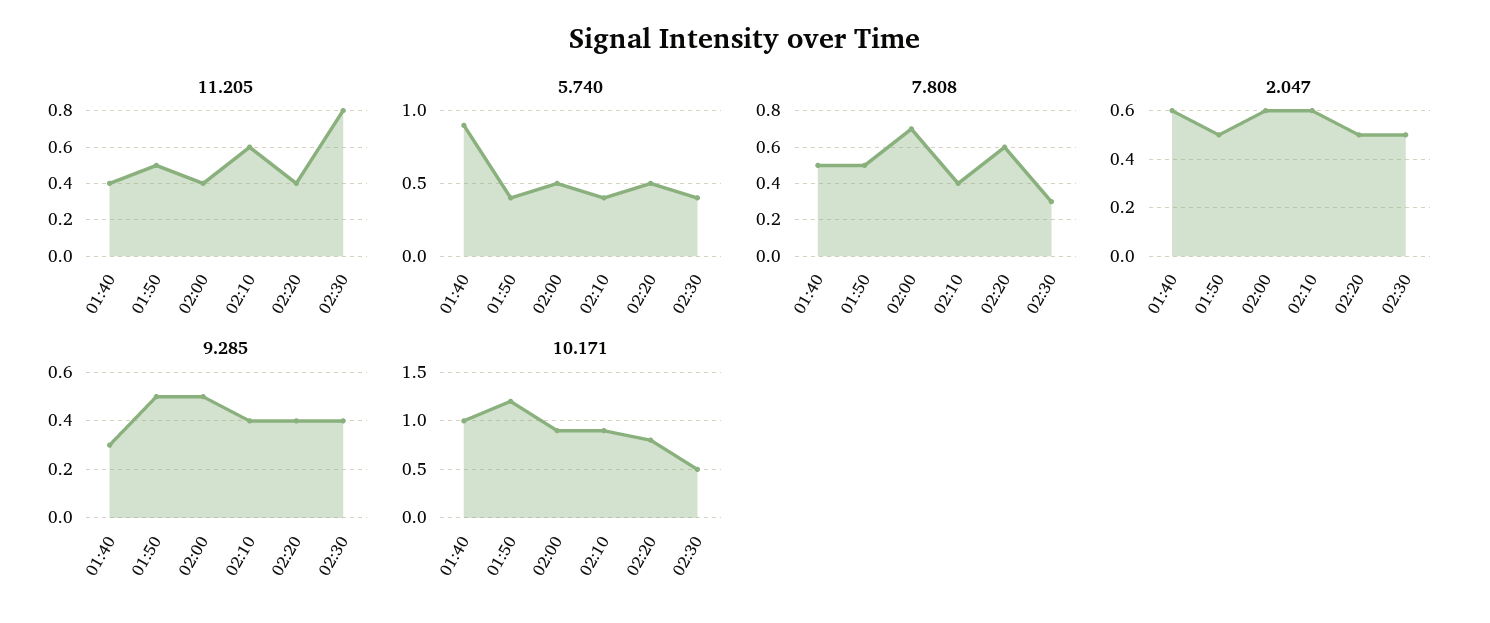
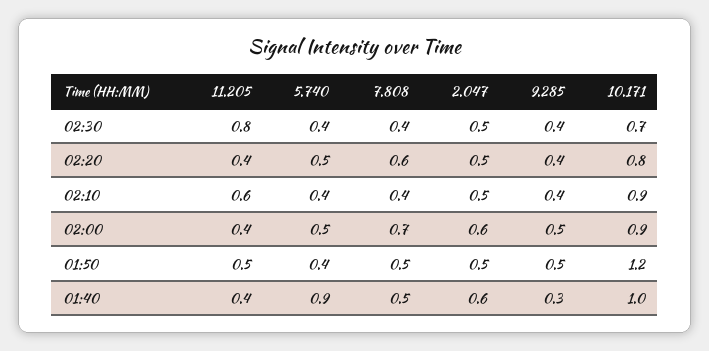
  {
    "11.205": {
      "01:40": 0.4,
      "01:50": 0.5,
      "02:00": 0.4,
      "02:10": 0.6,
      "02:20": 0.4,
      "02:30": 0.8
    },
    "5.740": {
      "01:40": 0.9,
      "01:50": 0.4,
      "02:00": 0.5,
      "02:10": 0.4,
      "02:20": 0.5,
      "02:30": 0.4
    },
    "7.808": {
      "01:40": 0.5,
      "01:50": 0.5,
      "02:00": 0.7,
      "02:10": 0.4,
      "02:20": 0.6,
-     "02:30": 0.3
+     "02:30": 0.4
    },
    "2.047": {
      "01:40": 0.6,
      "01:50": 0.5,
      "02:00": 0.6,
-     "02:10": 0.6,
+     "02:10": 0.5,
      "02:20": 0.5,
      "02:30": 0.5
    },
    "9.285": {
      "01:40": 0.3,
      "01:50": 0.5,
      "02:00": 0.5,
      "02:10": 0.4,
      "02:20": 0.4,
      "02:30": 0.4
    },
    "10.171": {
      "01:40": 1,
      "01:50": 1.2,
      "02:00": 0.9,
      "02:10": 0.9,
      "02:20": 0.8,
-     "02:30": 0.5
+     "02:30": 0.7
    }
  }

